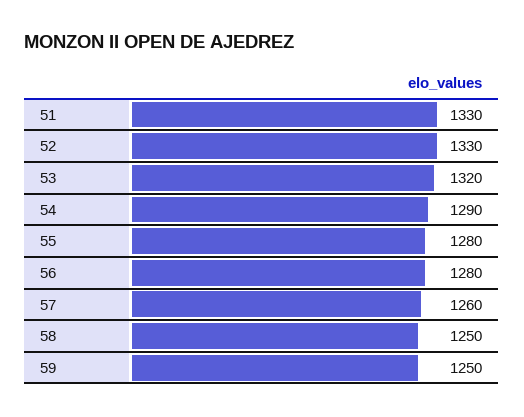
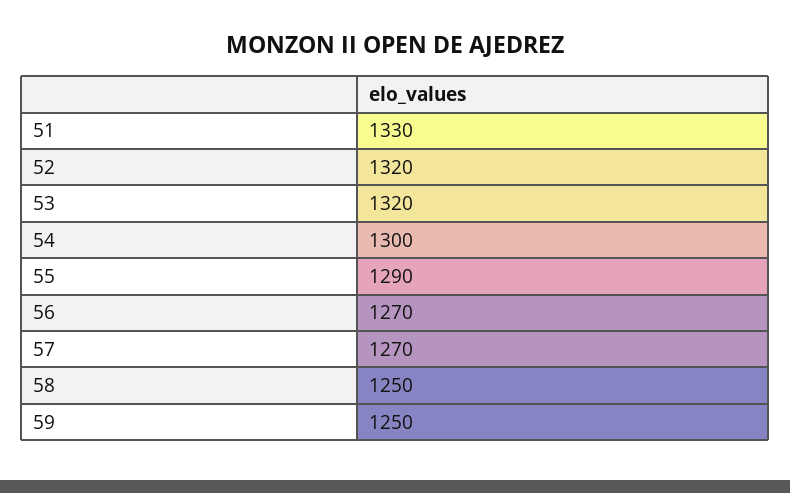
  {
    "51": 1330,
-   "52": 1330,
+   "52": 1320,
    "53": 1320,
-   "54": 1290,
+   "54": 1300,
-   "55": 1280,
+   "55": 1290,
-   "56": 1280,
+   "56": 1270,
-   "57": 1260,
+   "57": 1270,
    "58": 1250,
    "59": 1250
  }

